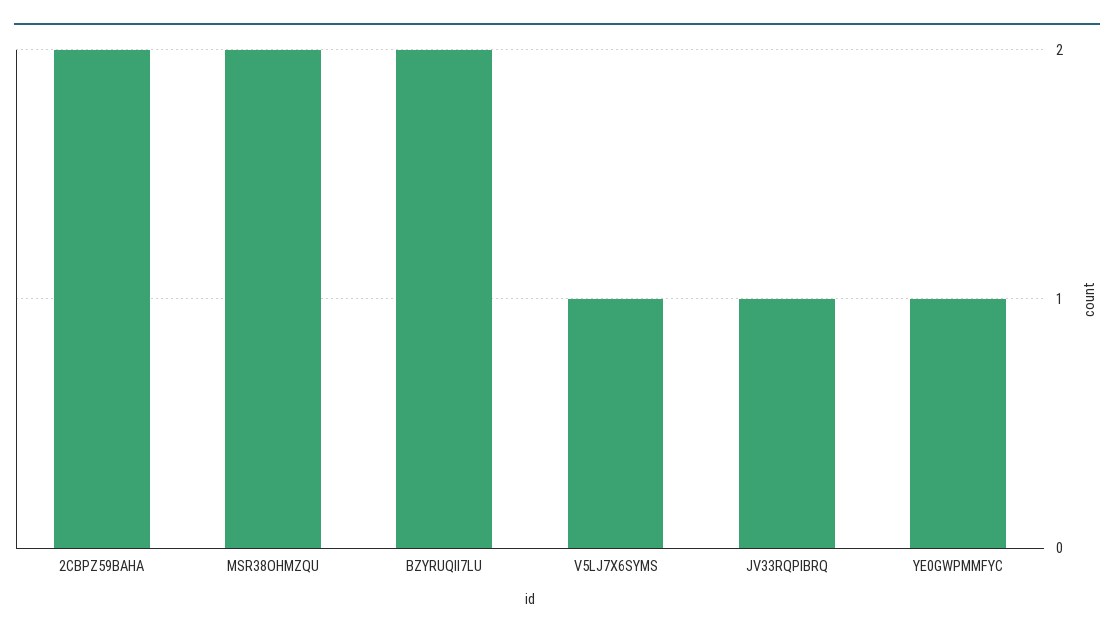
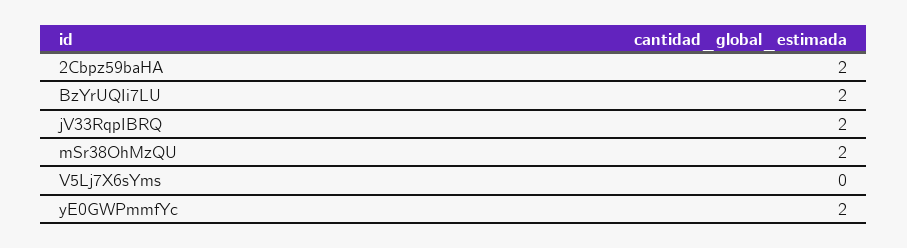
  {
    "2CBPZ59BAHA": 2,
    "MSR38OHMZQU": 2,
    "BZYRUQII7LU": 2,
-   "V5LJ7X6SYMS": 1,
+   "V5LJ7X6SYMS": 0,
-   "JV33RQPIBRQ": 1,
+   "JV33RQPIBRQ": 2,
-   "YE0GWPMMFYC": 1
+   "YE0GWPMMFYC": 2
  }

